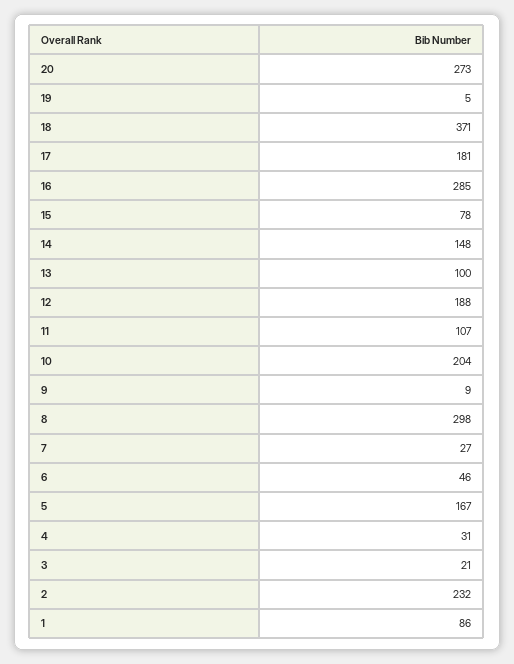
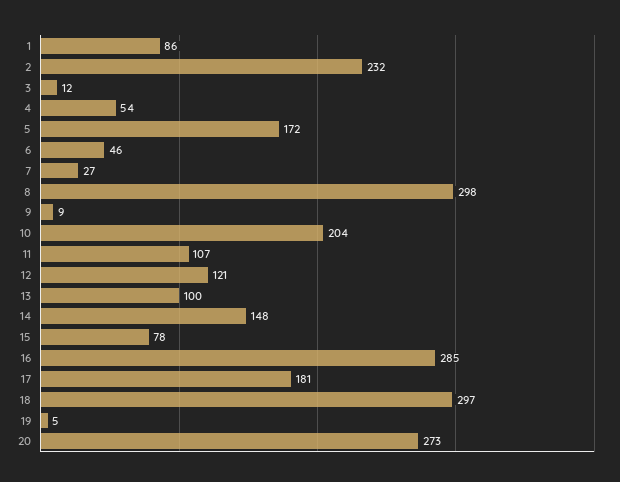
  {
    "20": 273,
    "19": 5,
-   "18": 371,
+   "18": 297,
    "17": 181,
    "16": 285,
    "15": 78,
    "14": 148,
    "13": 100,
-   "12": 188,
+   "12": 121,
    "11": 107,
    "10": 204,
    "9": 9,
    "8": 298,
    "7": 27,
    "6": 46,
-   "5": 167,
+   "5": 172,
-   "4": 31,
+   "4": 54,
-   "3": 21,
+   "3": 12,
    "2": 232,
    "1": 86
  }

